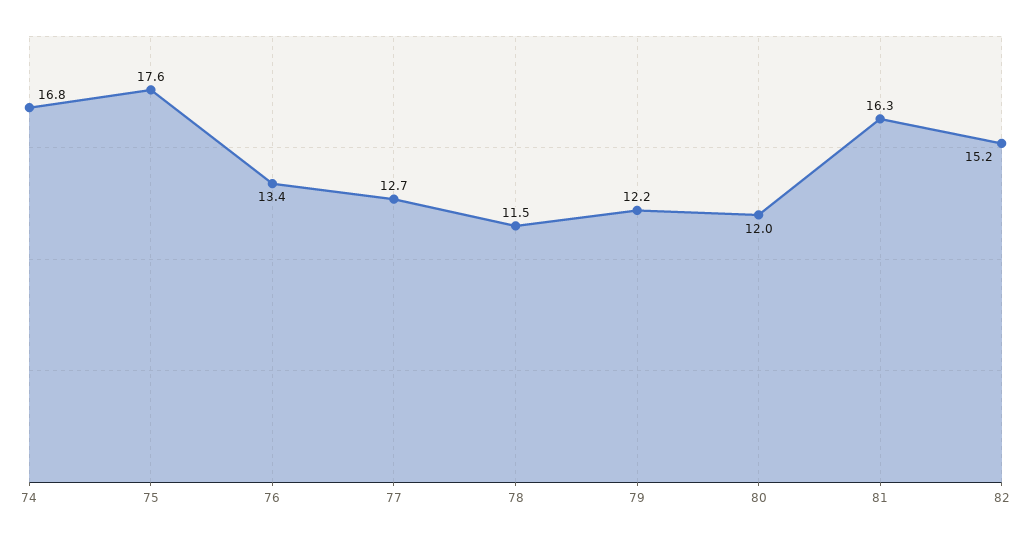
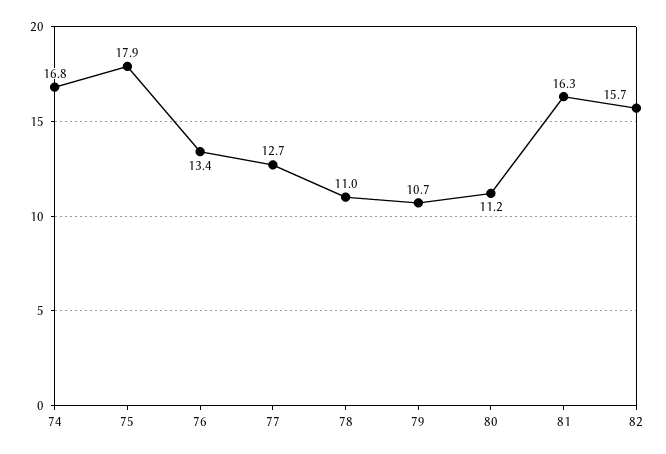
  {
    "74": 16.8,
-   "75": 17.6,
+   "75": 17.9,
    "76": 13.4,
    "77": 12.7,
-   "78": 11.5,
+   "78": 11,
-   "79": 12.2,
+   "79": 10.7,
-   "80": 12,
+   "80": 11.2,
    "81": 16.3,
-   "82": 15.2
+   "82": 15.7
  }

